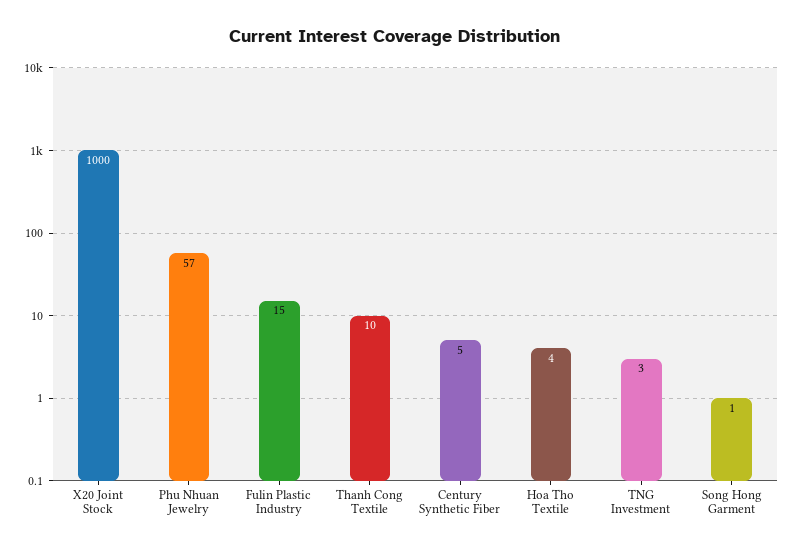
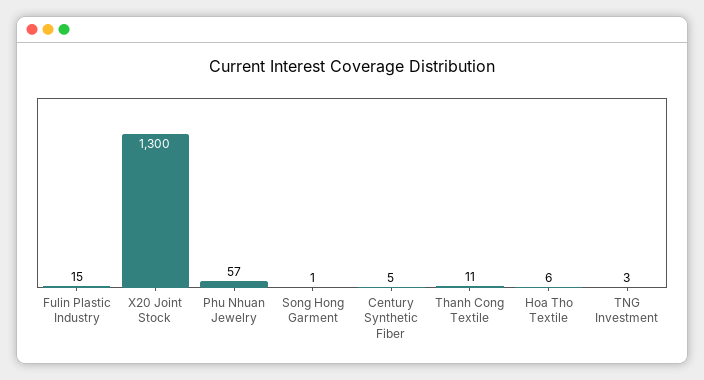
  {
-   "X20 Joint Stock": 1000,
+   "X20 Joint Stock": 1300,
    "Phu Nhuan Jewelry": 57,
    "Fulin Plastic Industry": 15,
-   "Thanh Cong Textile": 10,
+   "Thanh Cong Textile": 11,
    "Century Synthetic Fiber": 5,
-   "Hoa Tho Textile": 4,
+   "Hoa Tho Textile": 6,
    "TNG Investment": 3,
    "Song Hong Garment": 1
  }

